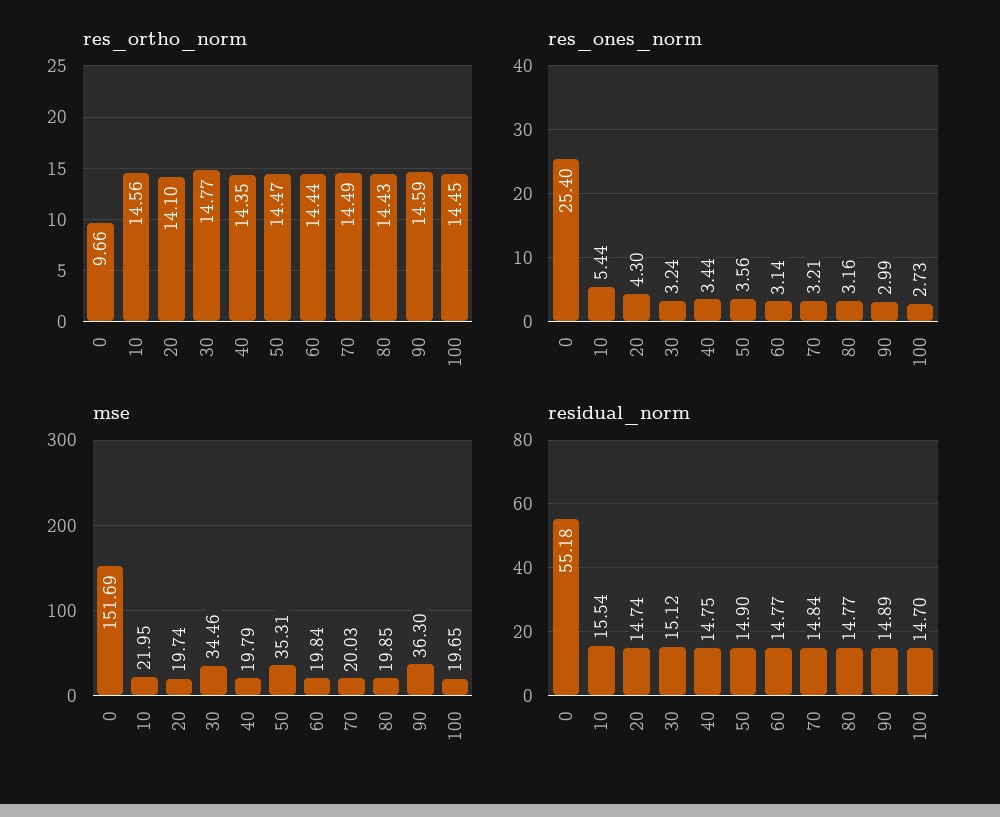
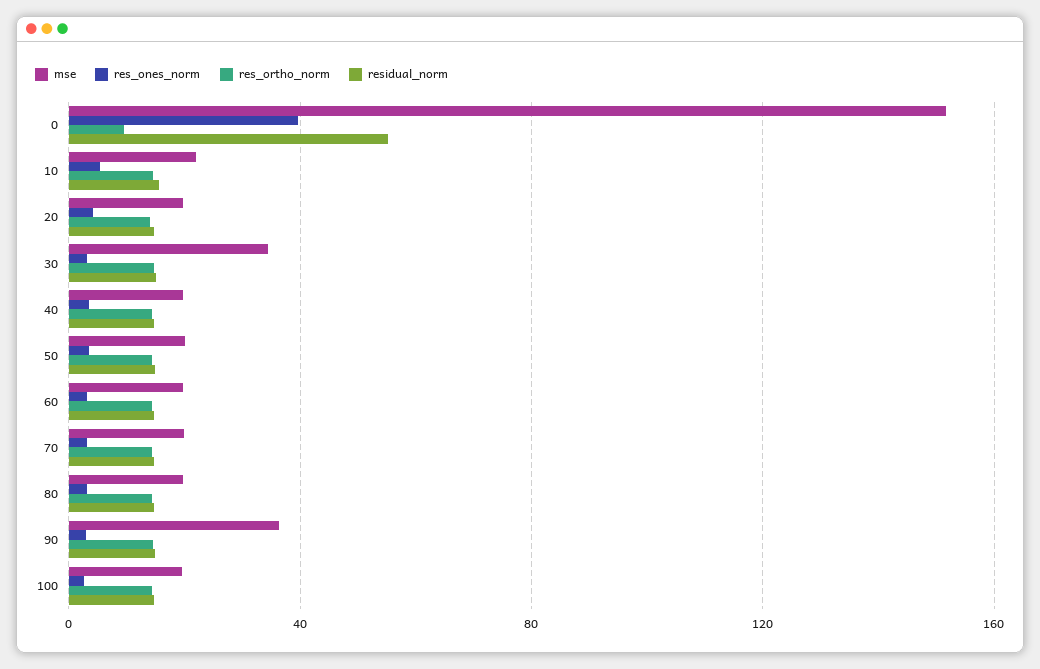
  {
    "res_ortho_norm": {
      "0": 9.66,
      "10": 14.56,
      "20": 14.1,
      "30": 14.77,
      "40": 14.35,
      "50": 14.47,
      "60": 14.44,
      "70": 14.49,
      "80": 14.43,
      "90": 14.59,
      "100": 14.45
    },
    "res_ones_norm": {
-     "0": 25.4,
+     "0": 40,
      "10": 5.44,
      "20": 4.3,
      "30": 3.24,
      "40": 3.44,
      "50": 3.56,
      "60": 3.14,
      "70": 3.21,
      "80": 3.16,
      "90": 2.99,
      "100": 2.73
    },
    "mse": {
      "0": 151.69,
      "10": 21.95,
      "20": 19.74,
      "30": 34.46,
      "40": 19.79,
-     "50": 35.31,
+     "50": 20,
      "60": 19.84,
      "70": 20.03,
      "80": 19.85,
      "90": 36.3,
      "100": 19.65
    },
    "residual_norm": {
      "0": 55.18,
      "10": 15.54,
      "20": 14.74,
      "30": 15.12,
      "40": 14.75,
      "50": 14.9,
      "60": 14.77,
      "70": 14.84,
      "80": 14.77,
      "90": 14.89,
      "100": 14.7
    }
  }

